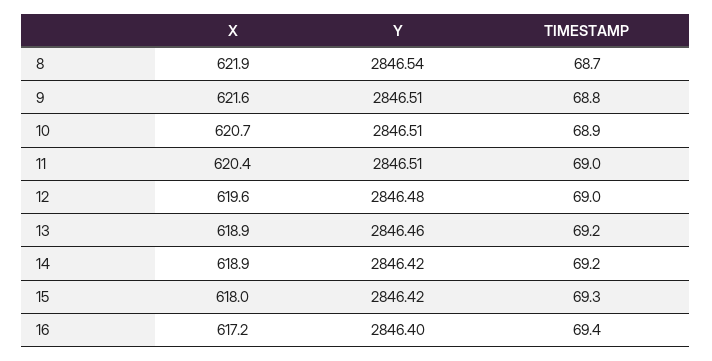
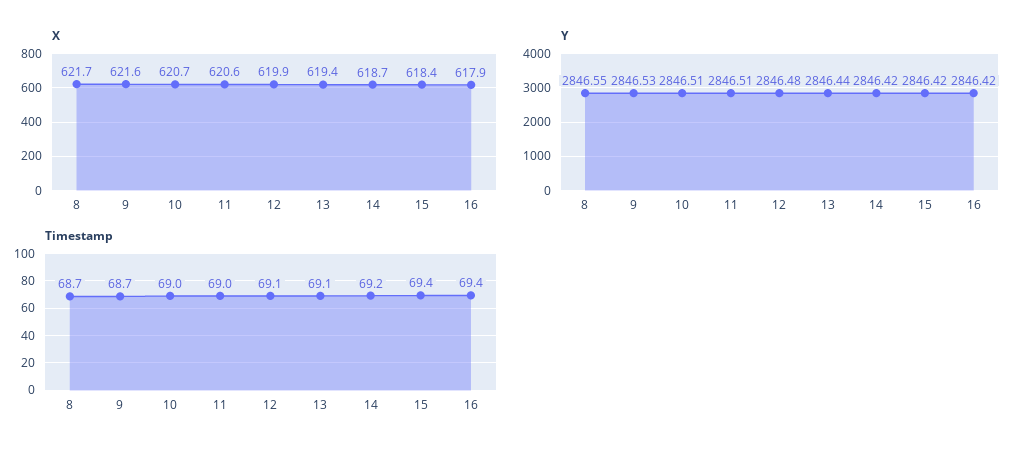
  {
    "X": {
-     "8": 621.9,
+     "8": 621.7,
      "9": 621.6,
      "10": 620.7,
-     "11": 620.4,
+     "11": 620.6,
-     "12": 619.6,
+     "12": 619.9,
-     "13": 618.9,
+     "13": 619.4,
-     "14": 618.9,
+     "14": 618.7,
-     "15": 618,
+     "15": 618.4,
-     "16": 617.2
+     "16": 617.9
    },
    "Y": {
-     "8": 2846.54,
+     "8": 2846.55,
-     "9": 2846.51,
+     "9": 2846.53,
      "10": 2846.51,
      "11": 2846.51,
      "12": 2846.48,
-     "13": 2846.46,
+     "13": 2846.44,
      "14": 2846.42,
      "15": 2846.42,
-     "16": 2846.4
+     "16": 2846.42
    },
    "TIMESTAMP": {
      "8": 68.7,
-     "9": 68.8,
+     "9": 68.7,
-     "10": 68.9,
+     "10": 69,
      "11": 69,
-     "12": 69,
+     "12": 69.1,
-     "13": 69.2,
+     "13": 69.1,
      "14": 69.2,
-     "15": 69.3,
+     "15": 69.4,
      "16": 69.4
    }
  }

